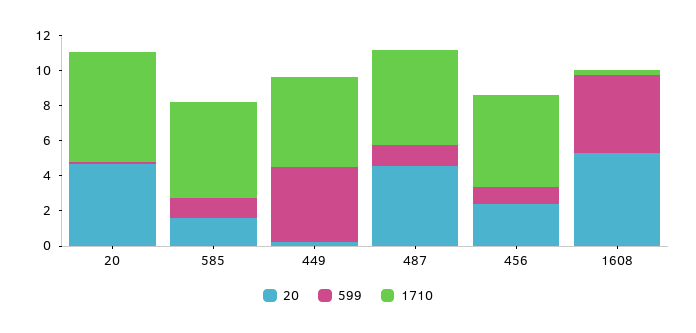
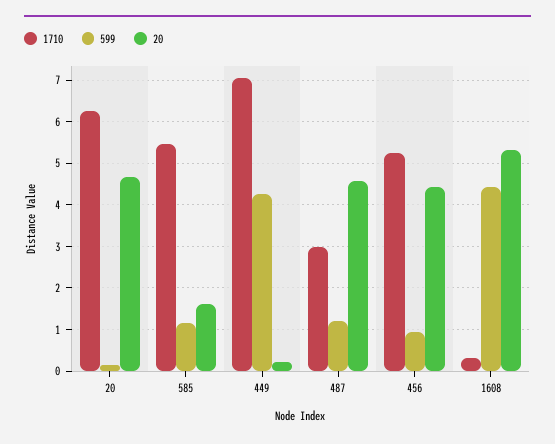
  {
    "20": {
      "20": 4.6,
      "585": 1.6,
      "449": 0.2,
      "487": 4.6,
-     "456": 2.5,
+     "456": 4.4,
      "1608": 5.4
    },
    "599": {
      "20": 0.2,
      "585": 1.2,
      "449": 4.2,
      "487": 1.2,
      "456": 1,
      "1608": 4.4
    },
    "1710": {
      "20": 6.2,
      "585": 5.4,
-     "449": 5,
+     "449": 7,
-     "487": 5.5,
+     "487": 3,
      "456": 5.2,
      "1608": 0.4
    }
  }

